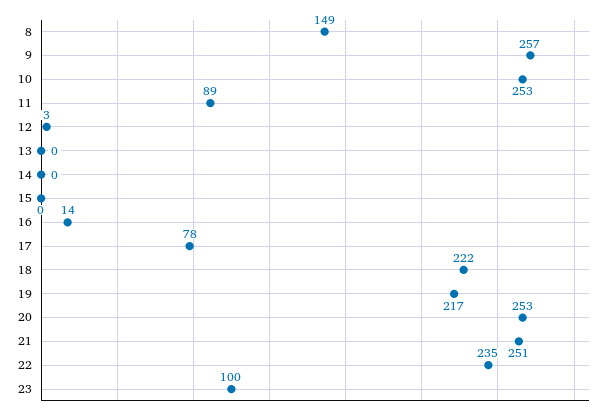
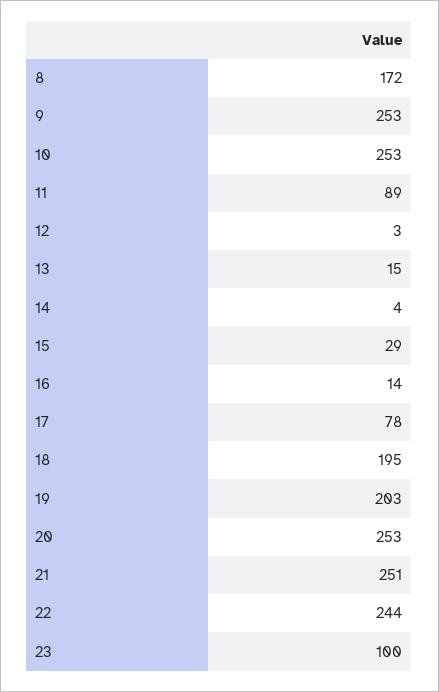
  {
-   "8": 149,
+   "8": 172,
-   "9": 257,
+   "9": 253,
    "10": 253,
    "11": 89,
    "12": 3,
-   "13": 0,
+   "13": 15,
-   "14": 0,
+   "14": 4,
-   "15": 0,
+   "15": 29,
    "16": 14,
    "17": 78,
-   "18": 222,
+   "18": 195,
-   "19": 217,
+   "19": 203,
    "20": 253,
    "21": 251,
-   "22": 235,
+   "22": 244,
    "23": 100
  }

